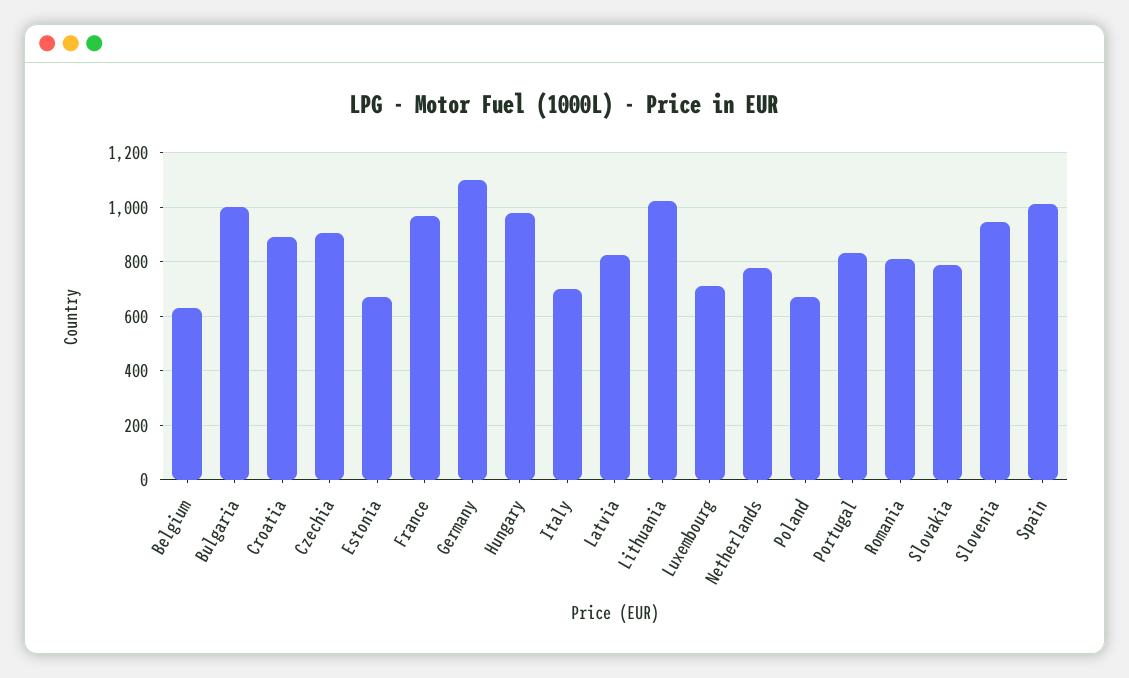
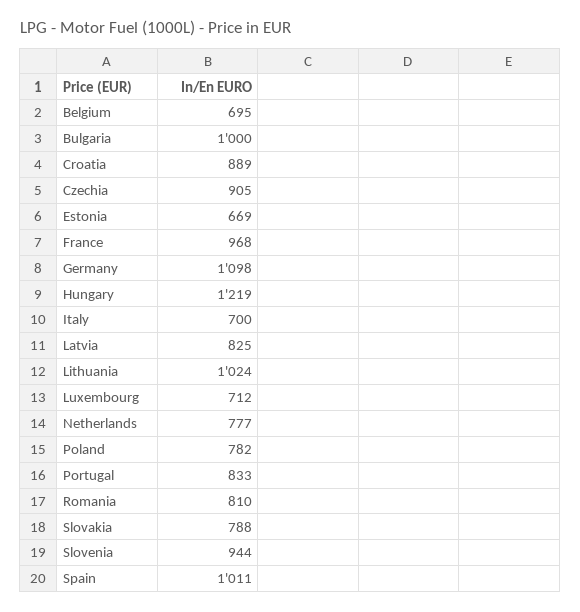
  {
-   "Belgium": 625,
+   "Belgium": 695,
    "Bulgaria": 1000,
    "Croatia": 889,
    "Czechia": 905,
    "Estonia": 669,
    "France": 968,
    "Germany": 1098,
-   "Hungary": 975,
+   "Hungary": 1219,
    "Italy": 700,
    "Latvia": 825,
    "Lithuania": 1024,
    "Luxembourg": 712,
    "Netherlands": 777,
-   "Poland": 675,
+   "Poland": 782,
    "Portugal": 833,
    "Romania": 810,
    "Slovakia": 788,
    "Slovenia": 944,
    "Spain": 1011
  }

